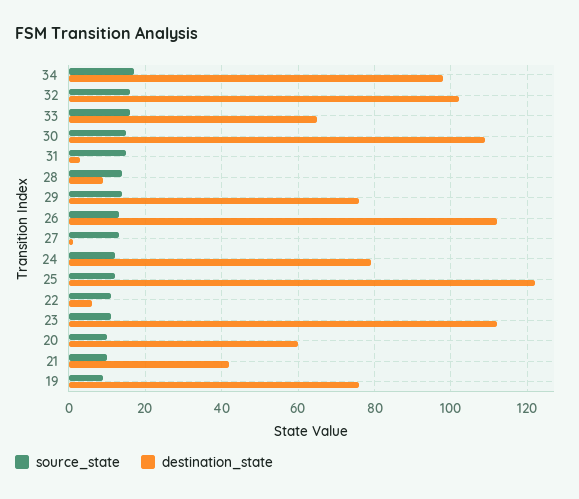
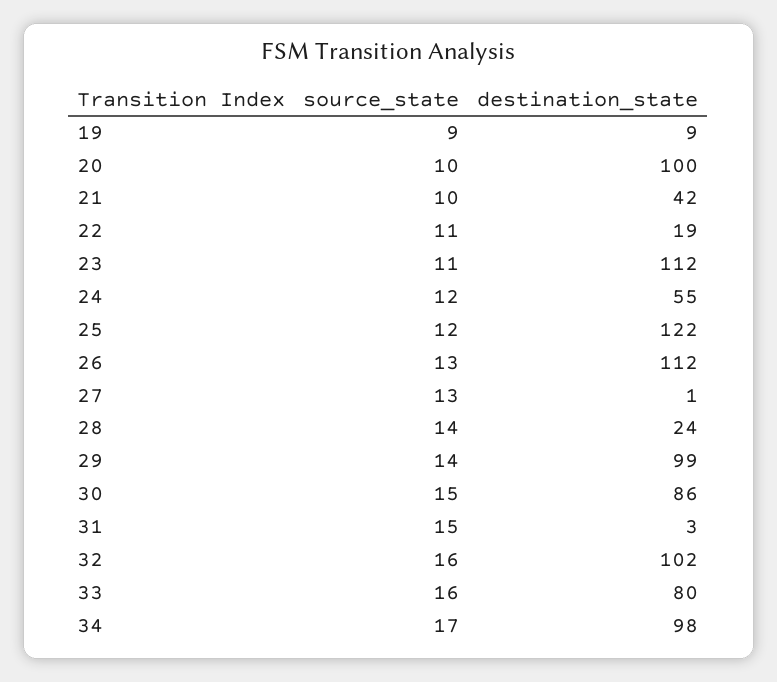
  {
    "source_state": {
      "34": 17,
      "32": 16,
      "33": 16,
      "30": 15,
      "31": 15,
      "28": 14,
      "29": 14,
      "26": 13,
      "27": 13,
      "24": 12,
      "25": 12,
      "22": 11,
      "23": 11,
      "20": 10,
      "21": 10,
      "19": 9
    },
    "destination_state": {
      "34": 98,
      "32": 102,
-     "33": 65,
+     "33": 80,
-     "30": 110,
+     "30": 86,
      "31": 3,
-     "28": 10,
+     "28": 24,
-     "29": 75,
+     "29": 99,
      "26": 112,
      "27": 1,
-     "24": 80,
+     "24": 55,
      "25": 122,
-     "22": 5,
+     "22": 19,
      "23": 112,
-     "20": 60,
+     "20": 100,
      "21": 42,
-     "19": 75
+     "19": 9
    }
  }

